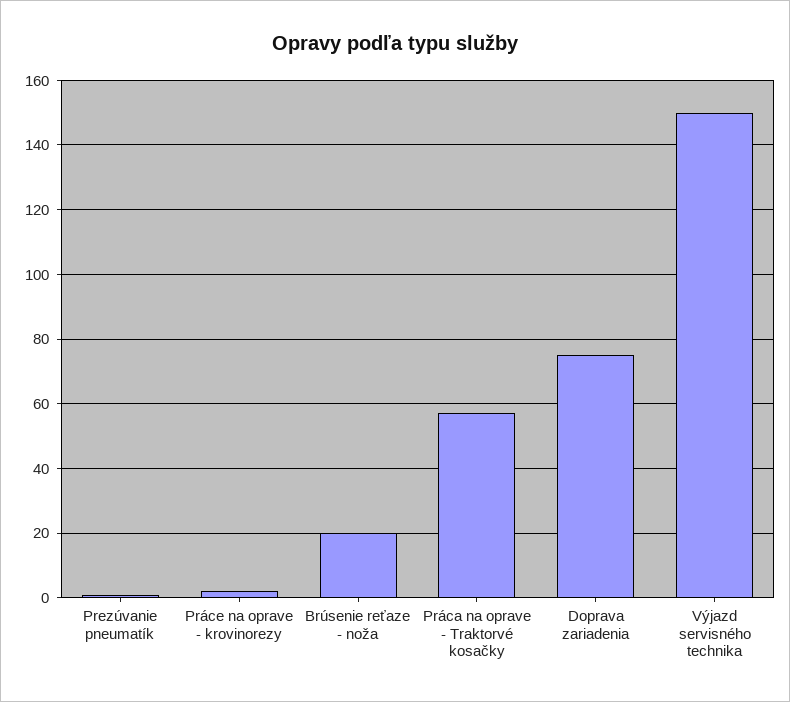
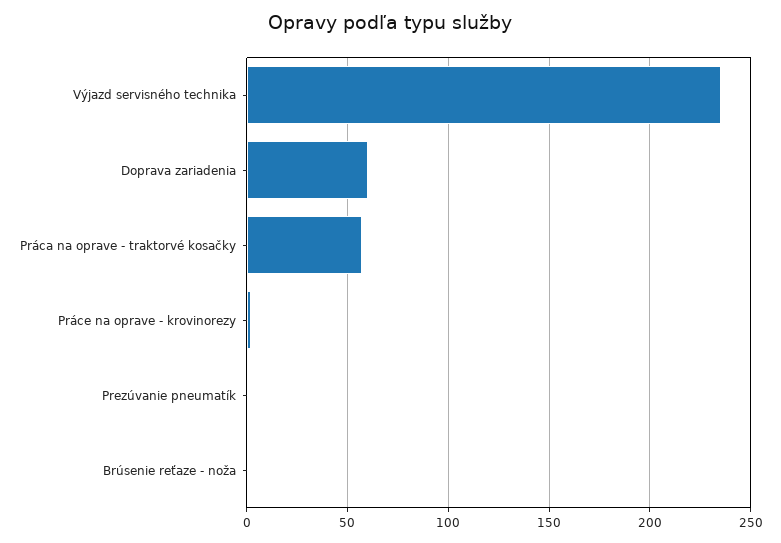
  {
    "Prezúvanie pneumatík": 0,
    "Práce na oprave - krovinorezy": 0,
-   "Brúsenie reťaze - noža": 20,
+   "Brúsenie reťaze - noža": 0,
    "Práca na oprave - Traktorvé kosačky": 55,
-   "Doprava zariadenia": 75,
+   "Doprava zariadenia": 60,
-   "Výjazd servisného technika": 150
+   "Výjazd servisného technika": 235
  }

